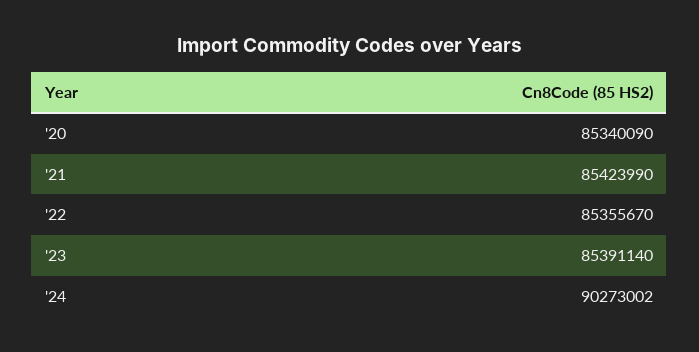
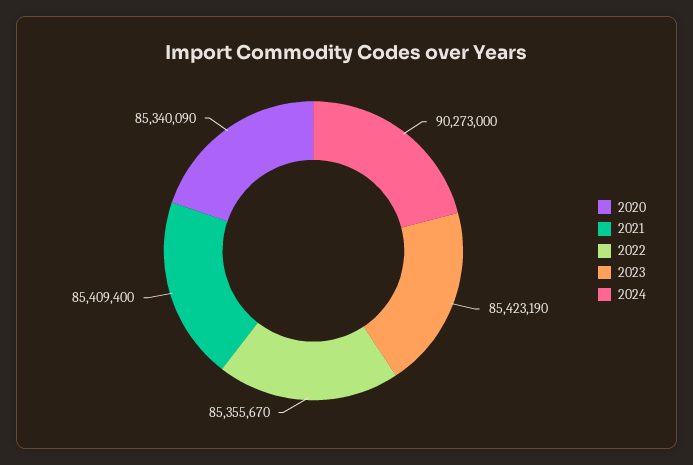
  {
    "'20": 85340090,
-   "'21": 85423990,
+   "'21": 85409400,
    "'22": 85355670,
-   "'23": 85391140,
+   "'23": 85423190,
-   "'24": 90273002
+   "'24": 90273000
  }

